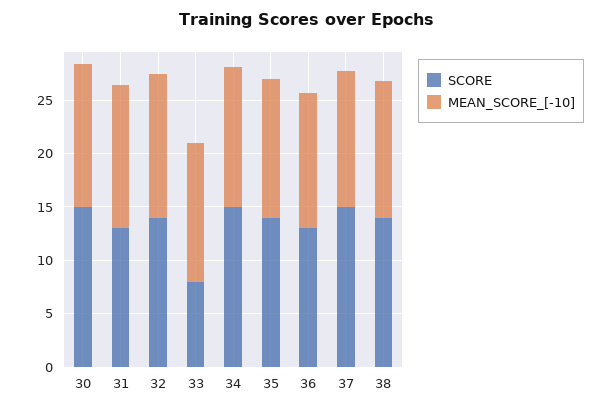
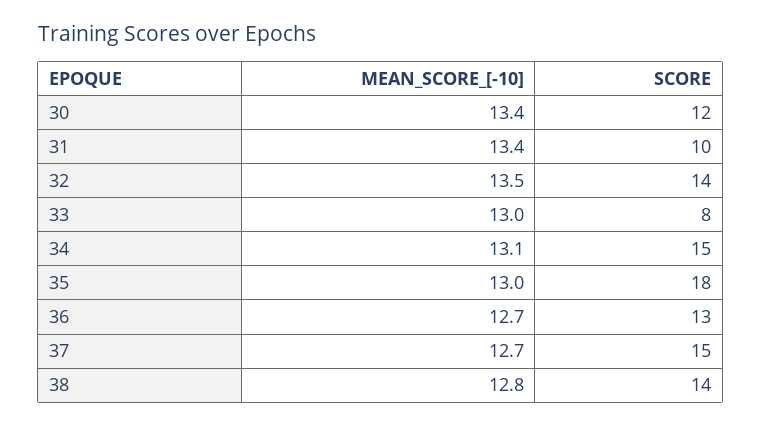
  {
    "SCORE": {
-     "30": 15,
+     "30": 12,
-     "31": 13,
+     "31": 10,
      "32": 14,
      "33": 8,
      "34": 15,
-     "35": 14,
+     "35": 18,
      "36": 13,
      "37": 15,
      "38": 14
    },
    "MEAN_SCORE_[-10]": {
      "30": 13.4,
      "31": 13.4,
      "32": 13.5,
      "33": 13,
      "34": 13.1,
      "35": 13,
      "36": 12.7,
      "37": 12.7,
      "38": 12.8
    }
  }

